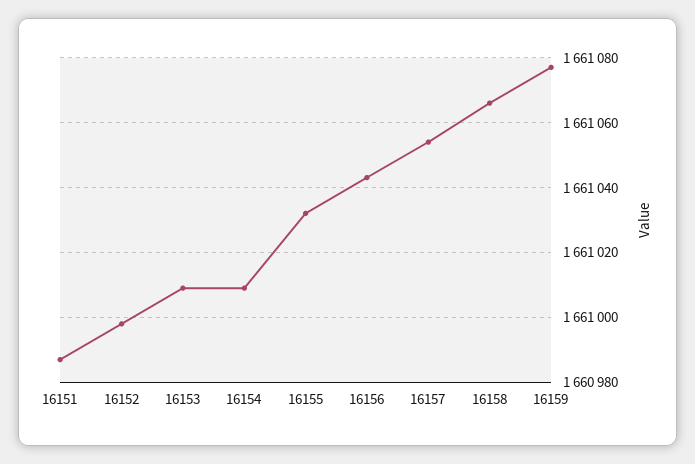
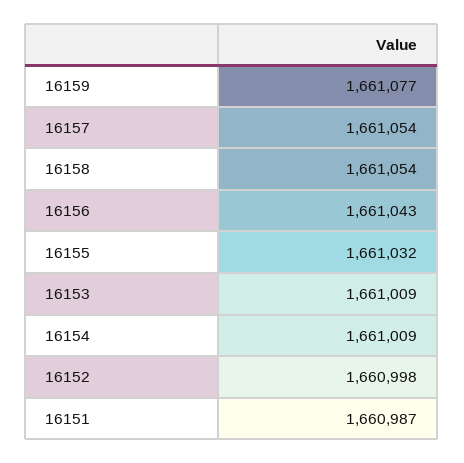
  {
    "16151": 1660987,
    "16152": 1660998,
    "16153": 1661009,
    "16154": 1661009,
    "16155": 1661032,
    "16156": 1661043,
    "16157": 1661054,
-   "16158": 1661065,
+   "16158": 1661054,
    "16159": 1661077
  }

